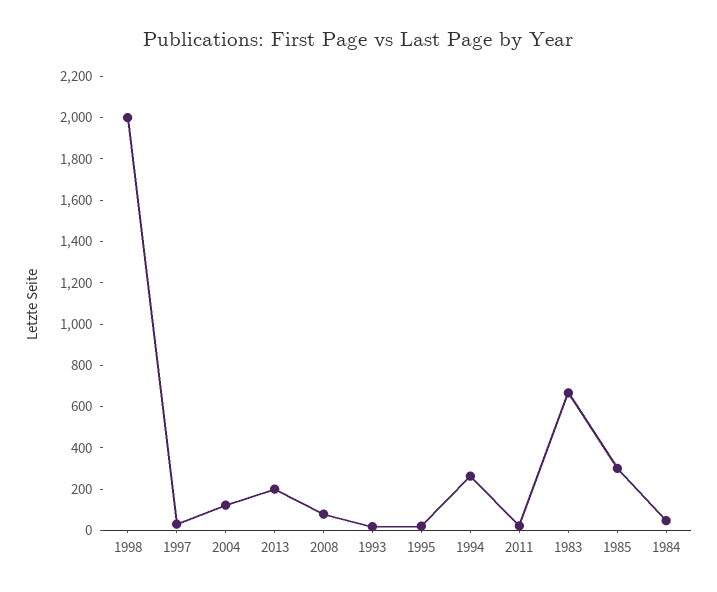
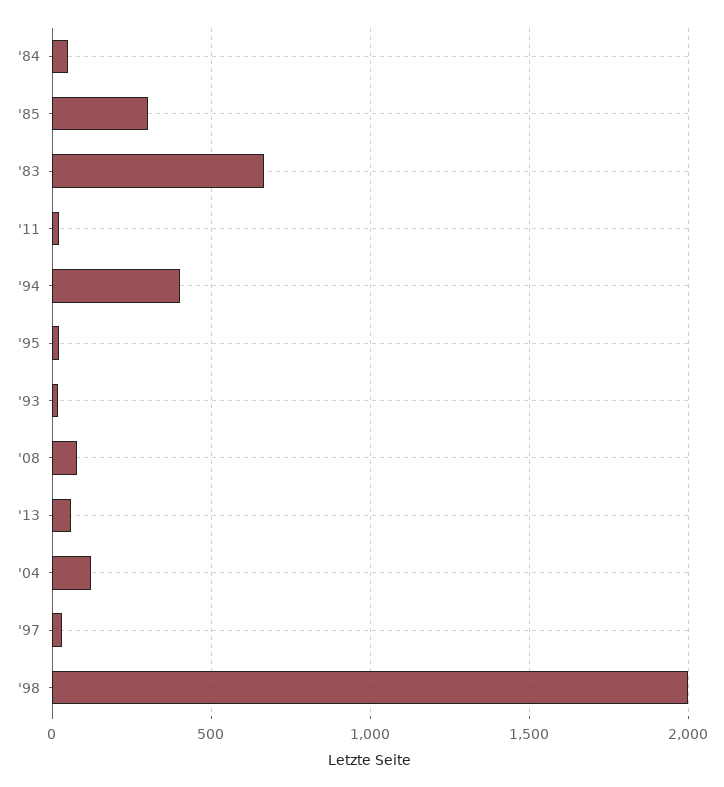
  {
    "1998": 2000,
    "1997": 50,
    "2004": 100,
-   "2013": 200,
+   "2013": 50,
    "2008": 100,
    "1993": 0,
    "1995": 0,
-   "1994": 250,
+   "1994": 400,
    "2011": 0,
    "1983": 650,
    "1985": 300,
    "1984": 50
  }

